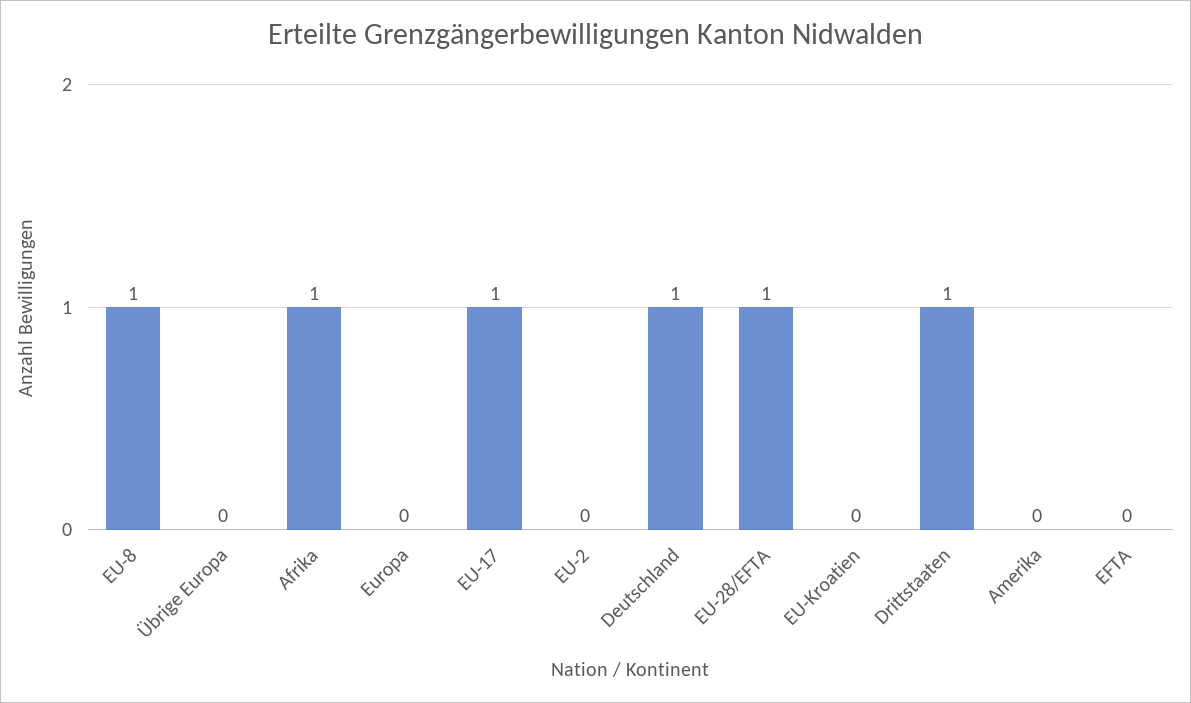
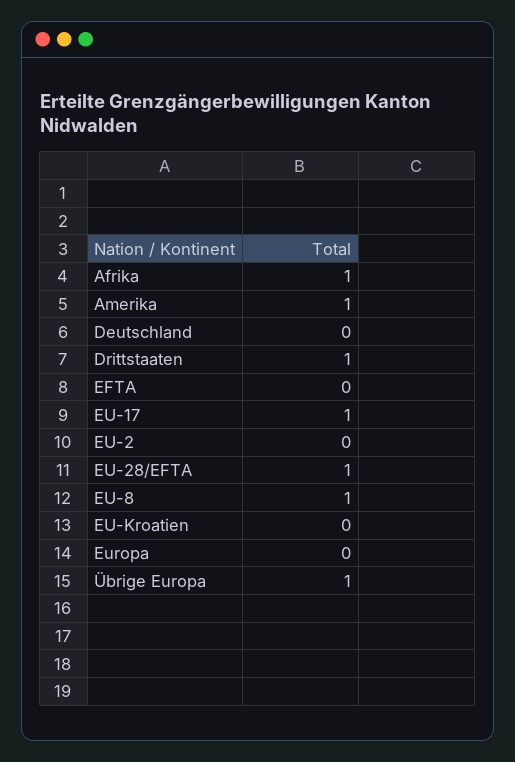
  {
    "EU-8": 1,
-   "Übrige Europa": 0,
+   "Übrige Europa": 1,
    "Afrika": 1,
    "Europa": 0,
    "EU-17": 1,
    "EU-2": 0,
-   "Deutschland": 1,
+   "Deutschland": 0,
    "EU-28/EFTA": 1,
    "EU-Kroatien": 0,
    "Drittstaaten": 1,
-   "Amerika": 0,
+   "Amerika": 1,
    "EFTA": 0
  }

